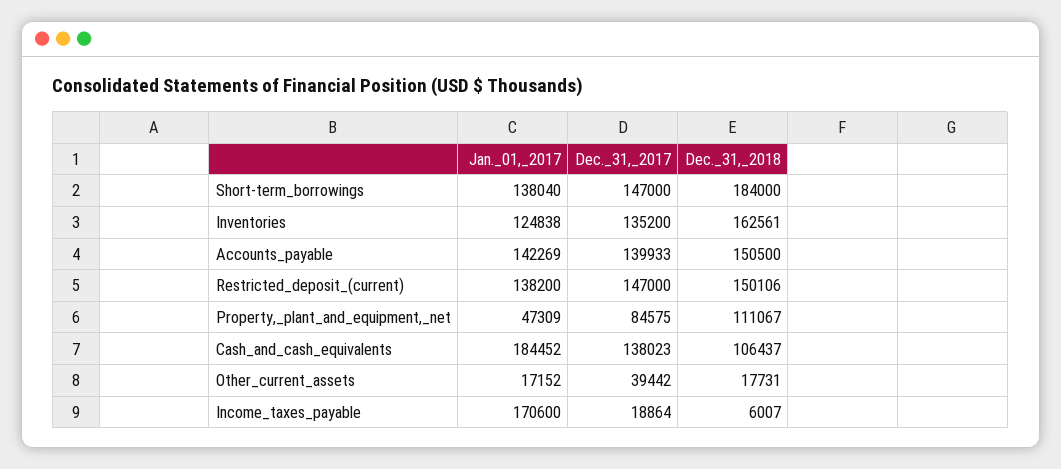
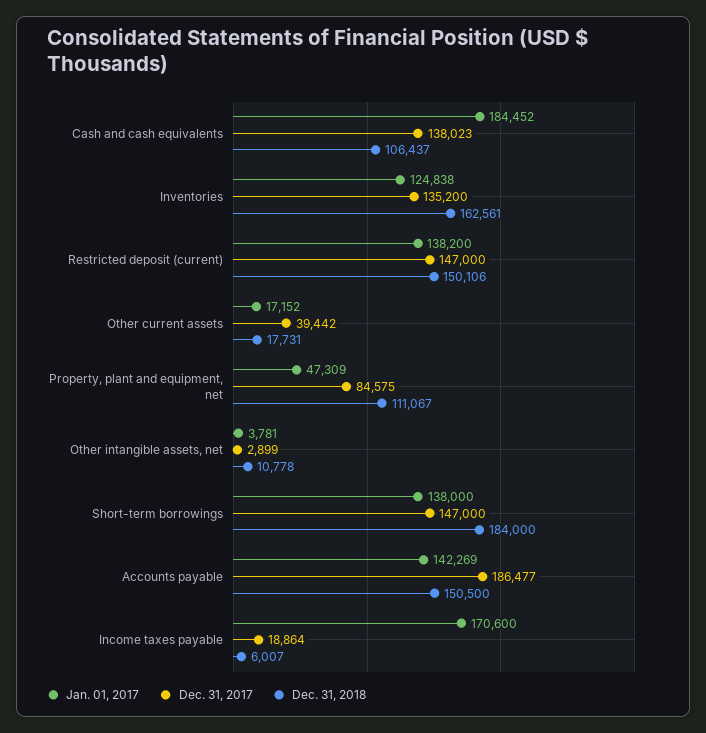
  {
    "Jan._01,_2017": {
-     "Short-term_borrowings": 138040,
+     "Short-term_borrowings": 138000,
      "Inventories": 124838,
      "Accounts_payable": 142269,
      "Restricted_deposit_(current)": 138200,
      "Property,_plant_and_equipment,_net": 47309,
      "Cash_and_cash_equivalents": 184452,
      "Other_current_assets": 17152,
-     "Income_taxes_payable": 170600
+     "Income_taxes_payable": 170600,
+     "Other intangible assets, net": 3781
    },
    "Dec._31,_2017": {
      "Short-term_borrowings": 147000,
      "Inventories": 135200,
-     "Accounts_payable": 139933,
+     "Accounts_payable": 186477,
      "Restricted_deposit_(current)": 147000,
      "Property,_plant_and_equipment,_net": 84575,
      "Cash_and_cash_equivalents": 138023,
      "Other_current_assets": 39442,
-     "Income_taxes_payable": 18864
+     "Income_taxes_payable": 18864,
+     "Other intangible assets, net": 2899
    },
    "Dec._31,_2018": {
      "Short-term_borrowings": 184000,
      "Inventories": 162561,
      "Accounts_payable": 150500,
      "Restricted_deposit_(current)": 150106,
      "Property,_plant_and_equipment,_net": 111067,
      "Cash_and_cash_equivalents": 106437,
      "Other_current_assets": 17731,
-     "Income_taxes_payable": 6007
+     "Income_taxes_payable": 6007,
+     "Other intangible assets, net": 10778
    }
  }

